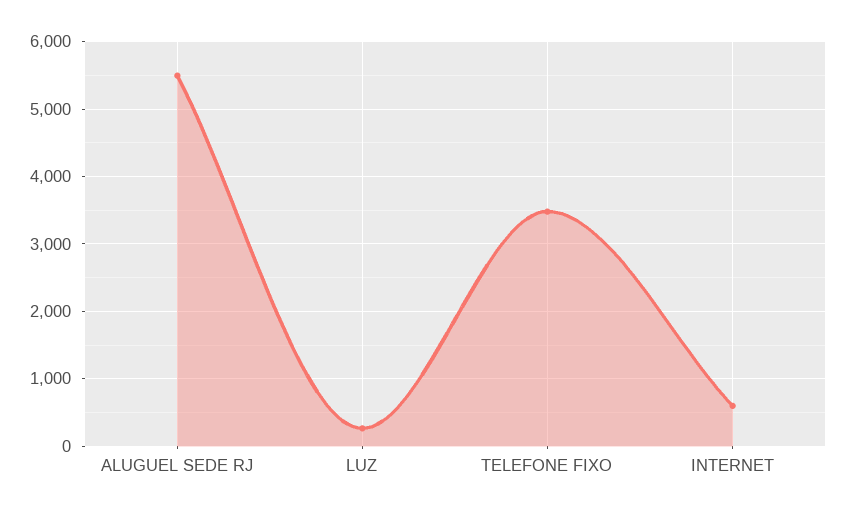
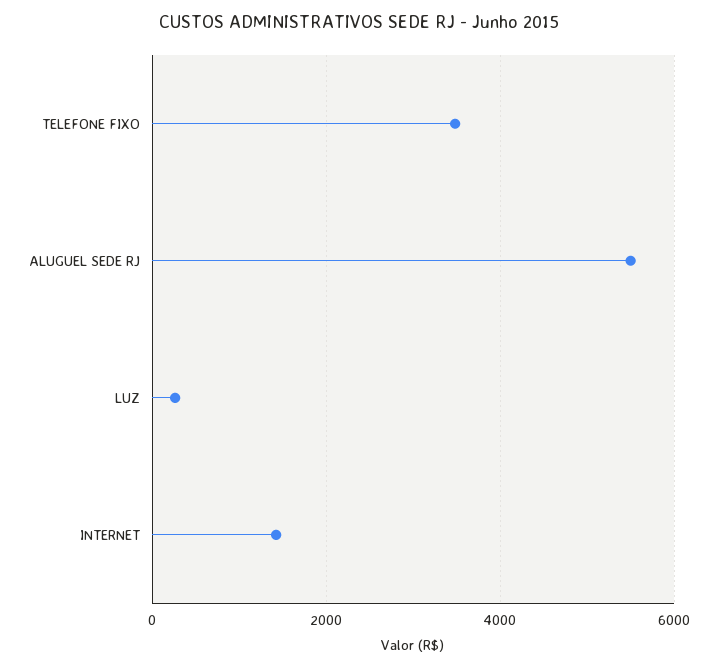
  {
    "ALUGUEL SEDE RJ": 5500,
    "LUZ": 300,
    "TELEFONE FIXO": 3500,
-   "INTERNET": 600
+   "INTERNET": 1400
  }

